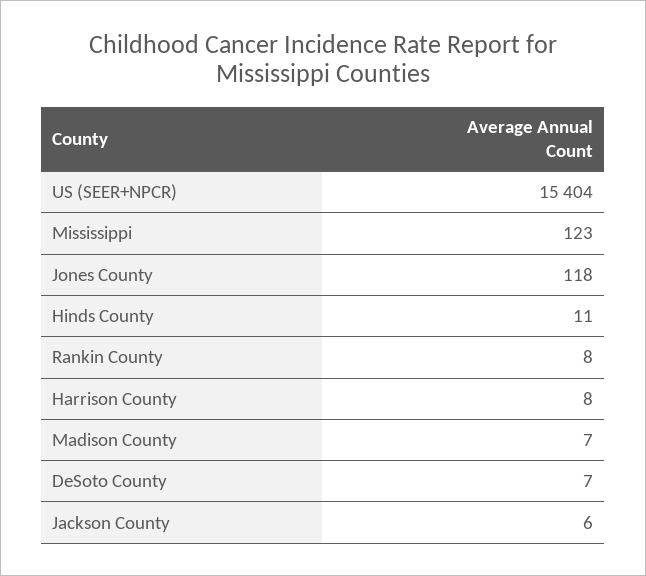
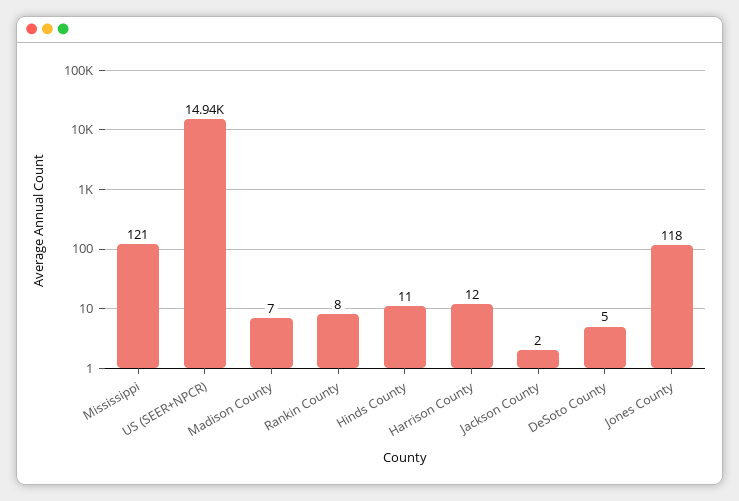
  {
-   "US (SEER+NPCR)": 15404,
+   "US (SEER+NPCR)": 14940,
-   "Mississippi": 123,
+   "Mississippi": 121,
    "Jones County": 118,
    "Hinds County": 11,
    "Rankin County": 8,
-   "Harrison County": 8,
+   "Harrison County": 12,
    "Madison County": 7,
-   "DeSoto County": 7,
+   "DeSoto County": 5,
-   "Jackson County": 6
+   "Jackson County": 2
  }

